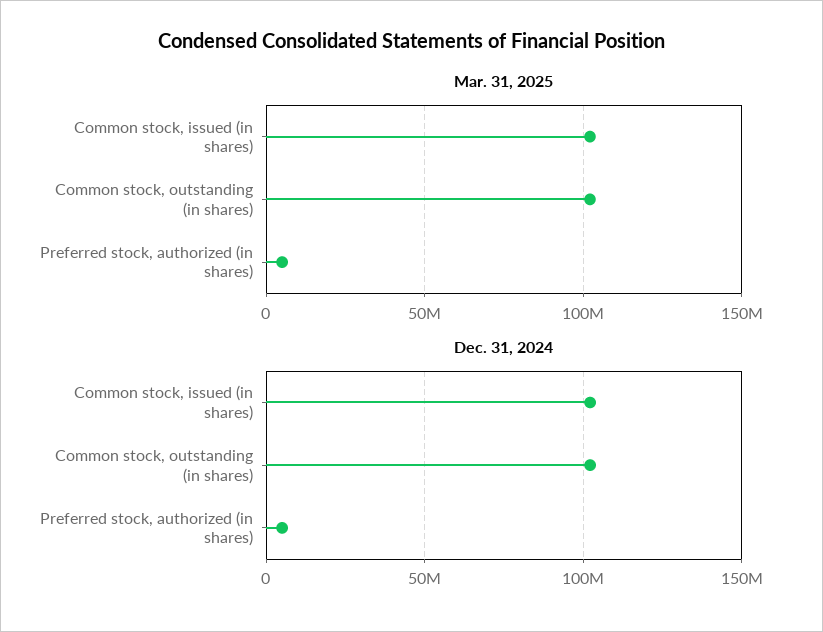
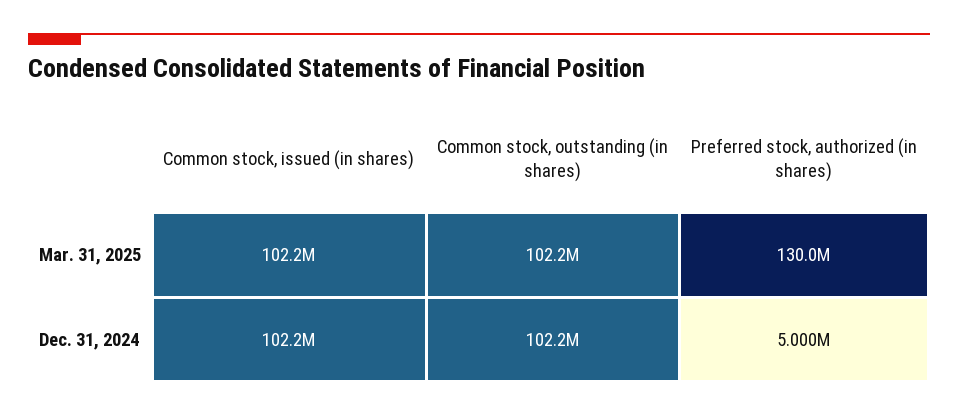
  {
    "Mar. 31, 2025": {
      "Common stock, issued (in shares)": 102200000,
      "Common stock, outstanding (in shares)": 102200000,
-     "Preferred stock, authorized (in shares)": 5000000
+     "Preferred stock, authorized (in shares)": 130000000
    },
    "Dec. 31, 2024": {
      "Common stock, issued (in shares)": 102200000,
      "Common stock, outstanding (in shares)": 102200000,
      "Preferred stock, authorized (in shares)": 5000000
    }
  }

